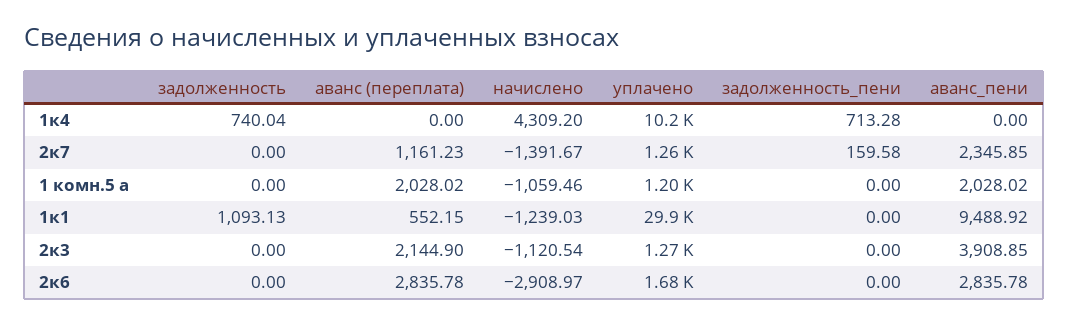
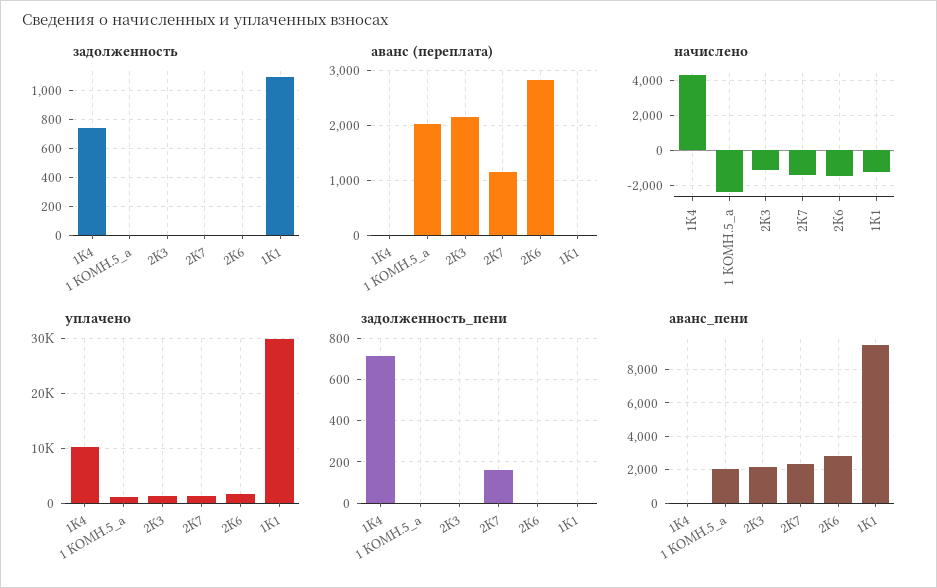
  {
    "задолженность": {
      "1к4": 740.04,
      "2к7": 0,
      "1 комн.5 a": 0,
      "1к1": 1093.13,
      "2к3": 0,
      "2к6": 0
    },
    "аванс (переплата)": {
      "1к4": 0,
      "2к7": 1161.23,
      "1 комн.5 a": 2028.02,
-     "1к1": 552.15,
+     "1к1": 0,
      "2к3": 2144.9,
      "2к6": 2835.78
    },
    "начислено": {
      "1к4": 4309.2,
      "2к7": -1391.67,
-     "1 комн.5 a": -1059.46,
+     "1 комн.5 a": -2500,
      "1к1": -1239.03,
      "2к3": -1120.54,
-     "2к6": -2908.97
+     "2к6": -1500
    },
    "уплачено": {
      "1к4": 10200,
      "2к7": 1260,
      "1 комн.5 a": 1200,
      "1к1": 29900,
      "2к3": 1270,
      "2к6": 1680
    },
    "задолженность_пени": {
      "1к4": 713.28,
      "2к7": 159.58,
      "1 комн.5 a": 0,
      "1к1": 0,
      "2к3": 0,
      "2к6": 0
    },
    "аванс_пени": {
      "1к4": 0,
      "2к7": 2345.85,
      "1 комн.5 a": 2028.02,
      "1к1": 9488.92,
-     "2к3": 3908.85,
+     "2к3": 2000,
      "2к6": 2835.78
    }
  }

